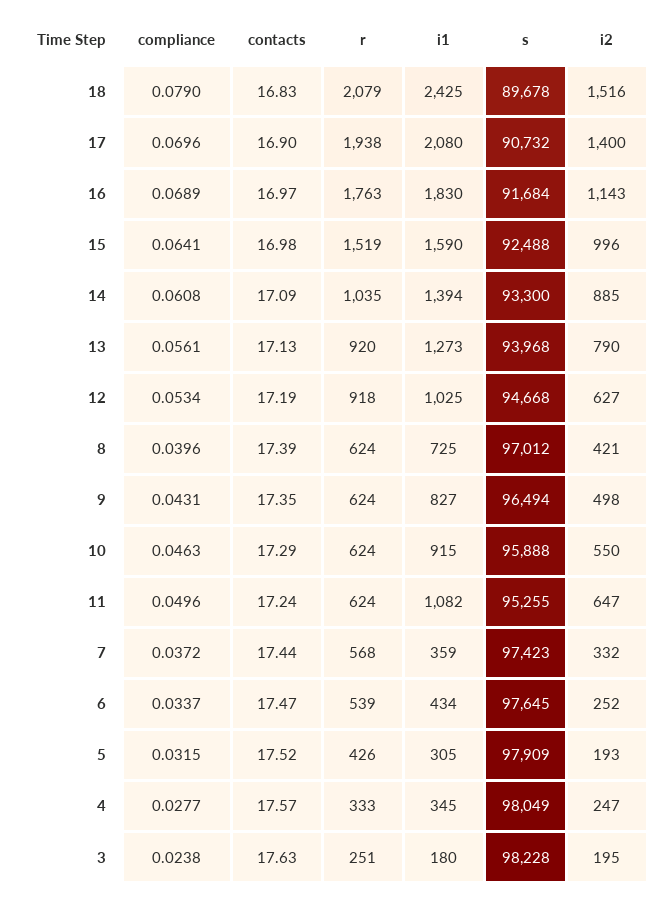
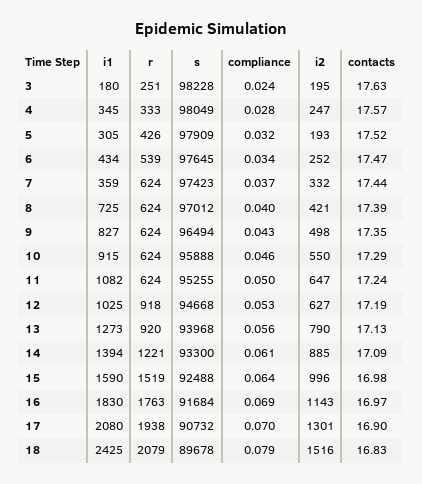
  {
    "compliance": {
      "18": 0.079,
      "17": 0.0696,
      "16": 0.0689,
      "15": 0.0641,
      "14": 0.0608,
      "13": 0.0561,
      "12": 0.0534,
      "8": 0.0396,
      "9": 0.0431,
      "10": 0.0463,
      "11": 0.0496,
      "7": 0.0372,
      "6": 0.0337,
      "5": 0.0315,
      "4": 0.0277,
      "3": 0.0238
    },
    "contacts": {
      "18": 16.83,
      "17": 16.9,
      "16": 16.97,
      "15": 16.98,
      "14": 17.09,
      "13": 17.13,
      "12": 17.19,
      "8": 17.39,
      "9": 17.35,
      "10": 17.29,
      "11": 17.24,
      "7": 17.44,
      "6": 17.47,
      "5": 17.52,
      "4": 17.57,
      "3": 17.63
    },
    "r": {
      "18": 2079,
      "17": 1938,
      "16": 1763,
      "15": 1519,
-     "14": 1035,
+     "14": 1221,
      "13": 920,
      "12": 918,
      "8": 624,
      "9": 624,
      "10": 624,
      "11": 624,
-     "7": 568,
+     "7": 624,
      "6": 539,
      "5": 426,
      "4": 333,
      "3": 251
    },
    "i1": {
      "18": 2425,
      "17": 2080,
      "16": 1830,
      "15": 1590,
      "14": 1394,
      "13": 1273,
      "12": 1025,
      "8": 725,
      "9": 827,
      "10": 915,
      "11": 1082,
      "7": 359,
      "6": 434,
      "5": 305,
      "4": 345,
      "3": 180
    },
    "s": {
      "18": 89678,
      "17": 90732,
      "16": 91684,
      "15": 92488,
      "14": 93300,
      "13": 93968,
      "12": 94668,
      "8": 97012,
      "9": 96494,
      "10": 95888,
      "11": 95255,
      "7": 97423,
      "6": 97645,
      "5": 97909,
      "4": 98049,
      "3": 98228
    },
    "i2": {
      "18": 1516,
-     "17": 1400,
+     "17": 1301,
      "16": 1143,
      "15": 996,
      "14": 885,
      "13": 790,
      "12": 627,
      "8": 421,
      "9": 498,
      "10": 550,
      "11": 647,
      "7": 332,
      "6": 252,
      "5": 193,
      "4": 247,
      "3": 195
    }
  }

